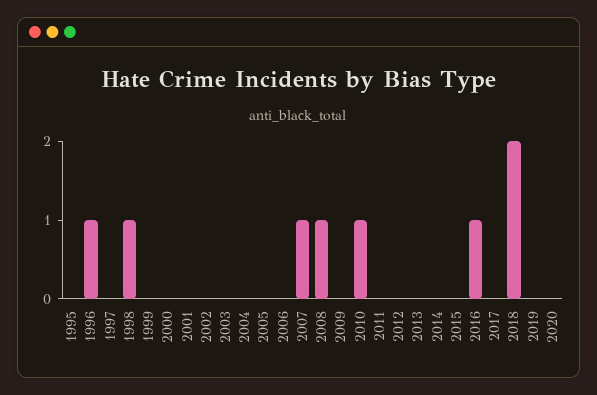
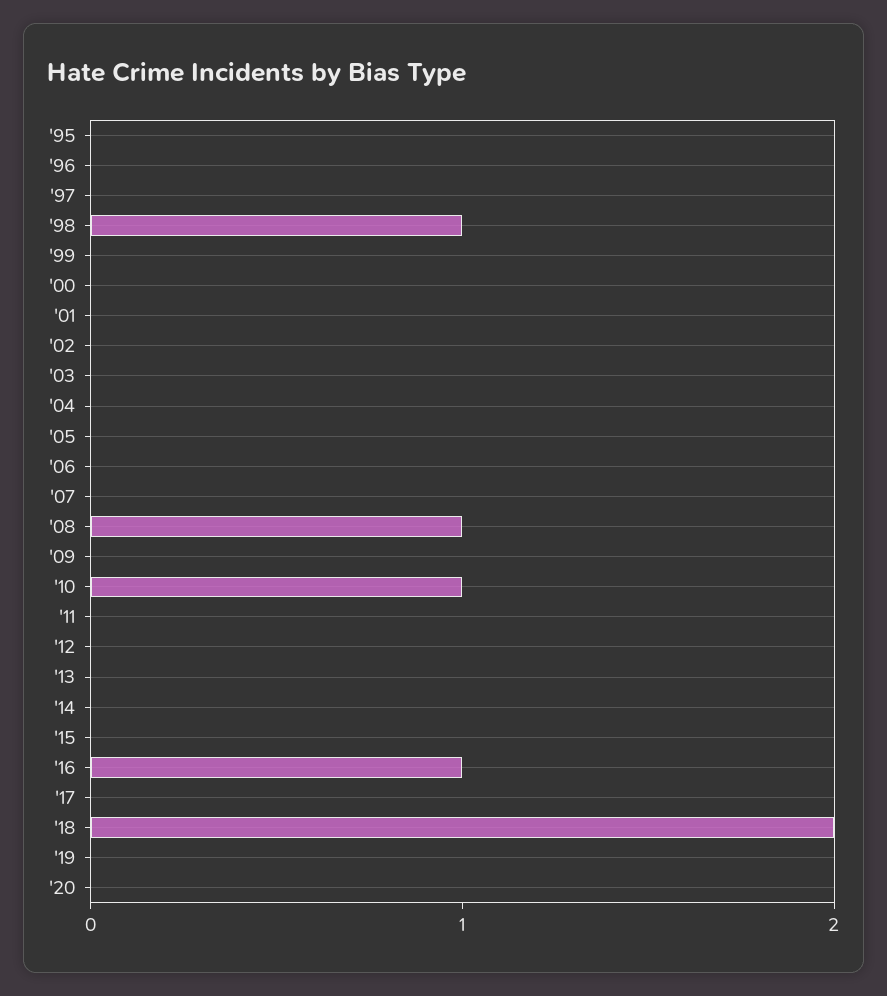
  {
    "1995": 0,
-   "1996": 1,
+   "1996": 0,
    "1997": 0,
    "1998": 1,
    "1999": 0,
    "2000": 0,
    "2001": 0,
    "2002": 0,
    "2003": 0,
    "2004": 0,
    "2005": 0,
    "2006": 0,
-   "2007": 1,
+   "2007": 0,
    "2008": 1,
    "2009": 0,
    "2010": 1,
    "2011": 0,
    "2012": 0,
    "2013": 0,
    "2014": 0,
    "2015": 0,
    "2016": 1,
    "2017": 0,
    "2018": 2,
    "2019": 0,
    "2020": 0
  }

